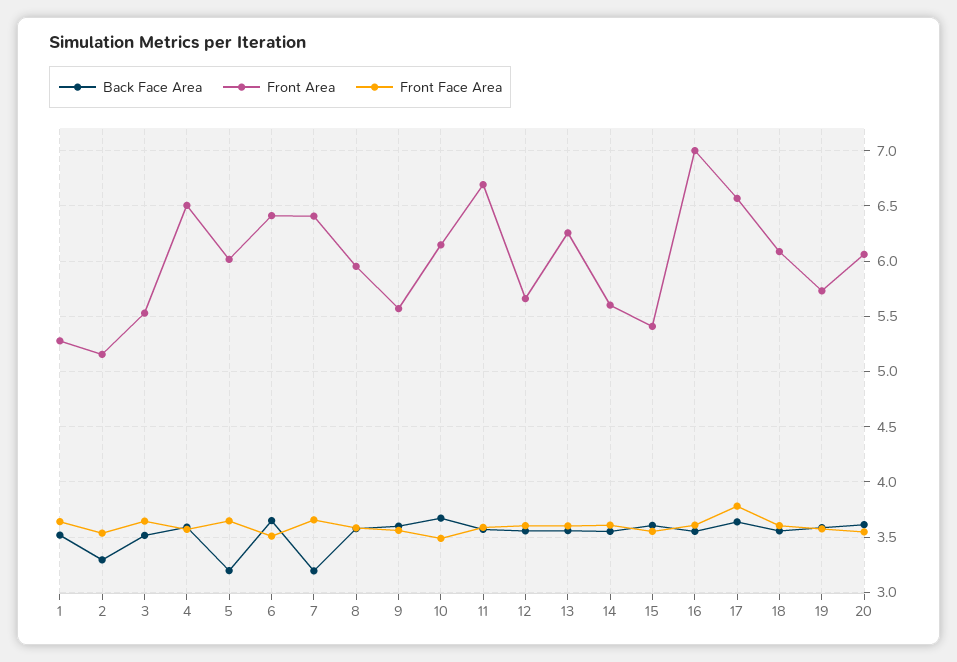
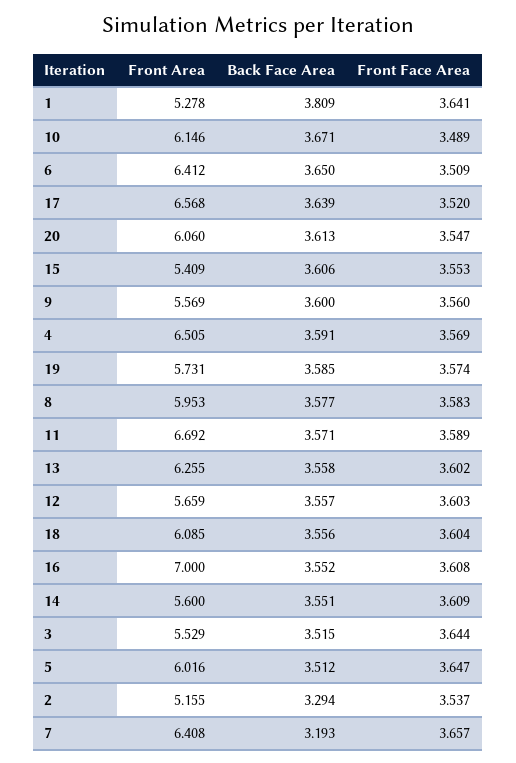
  {
    "Back Face Area": {
-     "1": 3.5,
+     "1": 3.809,
      "2": 3.294,
      "3": 3.515,
      "4": 3.591,
-     "5": 3.2,
+     "5": 3.512,
      "6": 3.65,
      "7": 3.193,
      "8": 3.577,
      "9": 3.6,
      "10": 3.671,
      "11": 3.571,
      "12": 3.557,
      "13": 3.558,
      "14": 3.551,
      "15": 3.606,
      "16": 3.552,
      "17": 3.639,
      "18": 3.556,
      "19": 3.585,
      "20": 3.613
    },
    "Front Area": {
      "1": 5.278,
      "2": 5.155,
      "3": 5.529,
      "4": 6.505,
      "5": 6.016,
      "6": 6.412,
      "7": 6.408,
      "8": 5.953,
      "9": 5.569,
      "10": 6.146,
      "11": 6.692,
      "12": 5.659,
      "13": 6.255,
      "14": 5.6,
      "15": 5.409,
      "16": 7,
      "17": 6.568,
      "18": 6.085,
      "19": 5.731,
      "20": 6.06
    },
    "Front Face Area": {
      "1": 3.641,
      "2": 3.537,
      "3": 3.644,
      "4": 3.569,
      "5": 3.647,
      "6": 3.509,
      "7": 3.657,
      "8": 3.583,
      "9": 3.56,
      "10": 3.489,
      "11": 3.589,
      "12": 3.603,
      "13": 3.602,
      "14": 3.609,
      "15": 3.553,
      "16": 3.608,
-     "17": 3.8,
+     "17": 3.52,
      "18": 3.604,
      "19": 3.574,
      "20": 3.547
    }
  }

